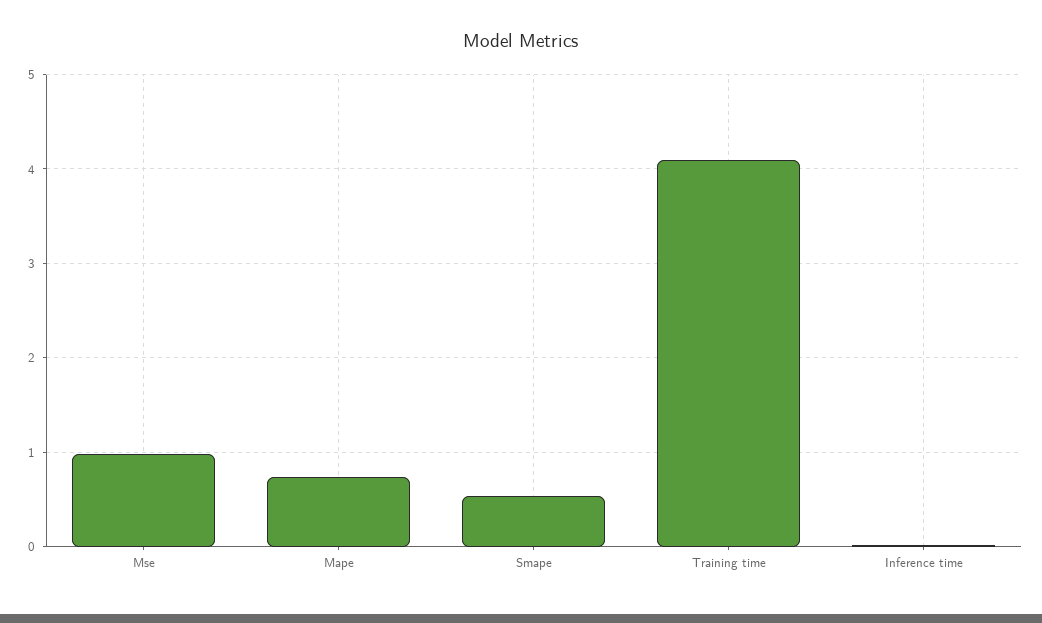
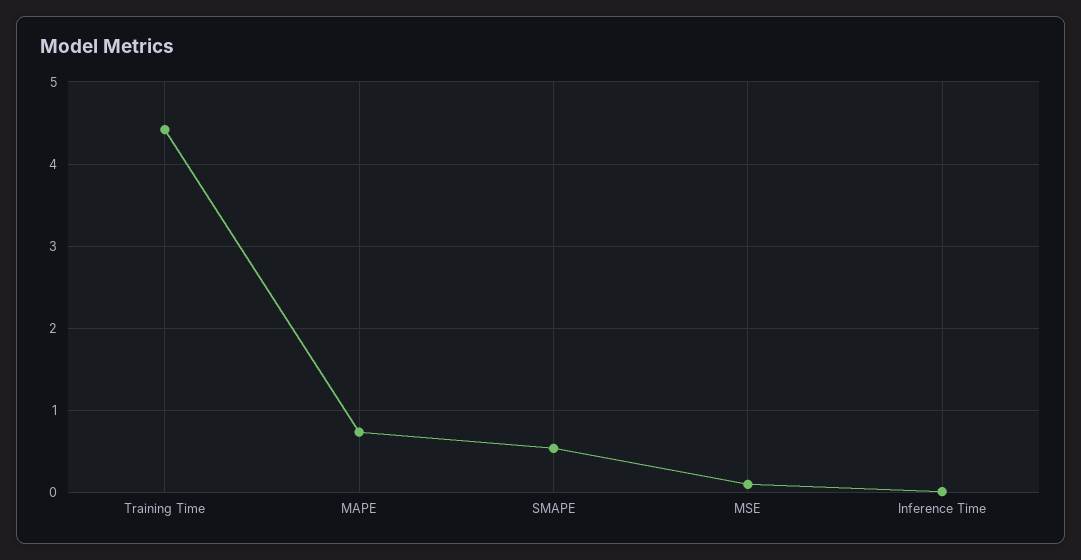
  {
-   "Mse": 1,
+   "Mse": 0.1,
    "Mape": 0.7,
    "Smape": 0.5,
-   "Training time": 4.1,
+   "Training time": 4.4,
    "Inference time": 0
  }

